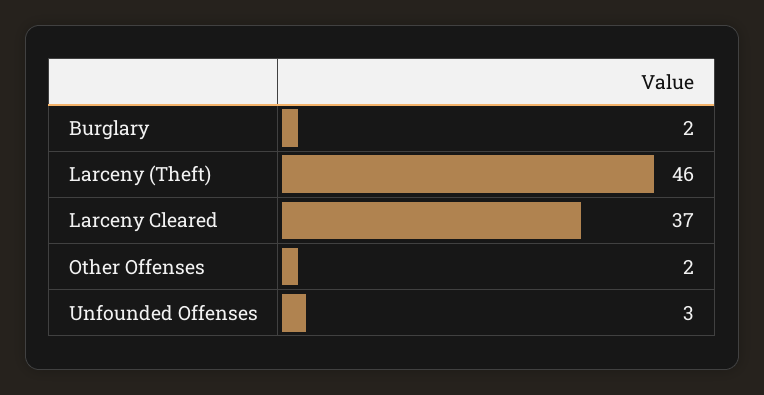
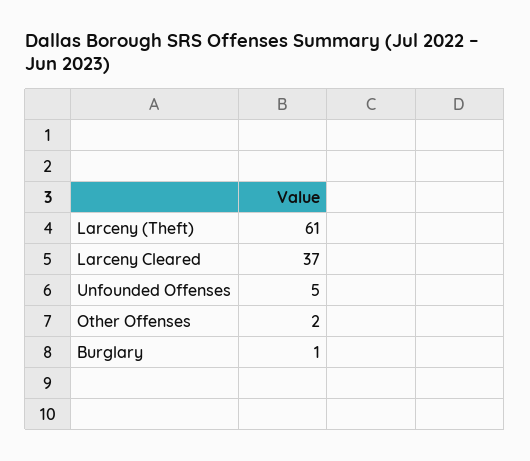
  {
-   "Burglary": 2,
+   "Burglary": 1,
-   "Larceny (Theft)": 46,
+   "Larceny (Theft)": 61,
    "Larceny Cleared": 37,
    "Other Offenses": 2,
-   "Unfounded Offenses": 3
+   "Unfounded Offenses": 5
  }

